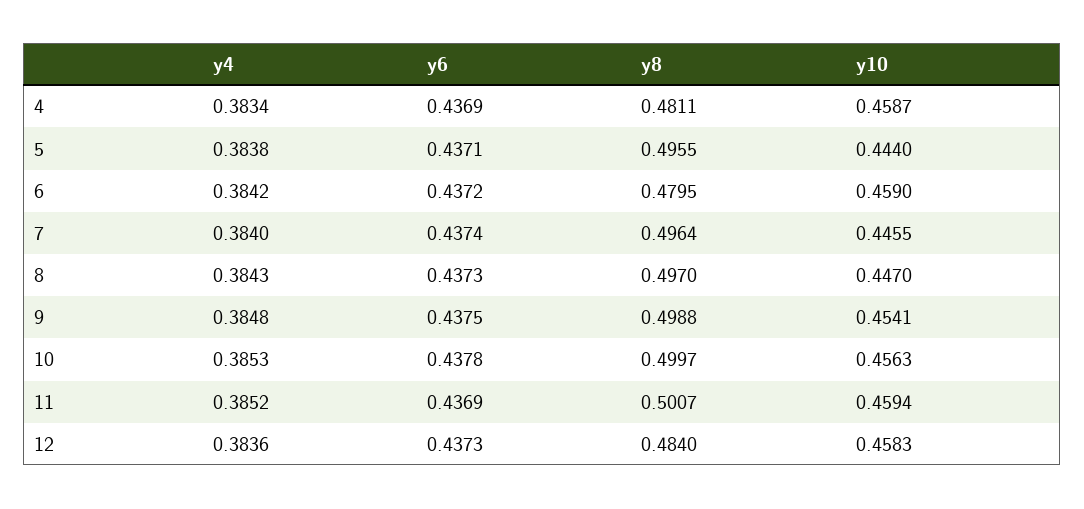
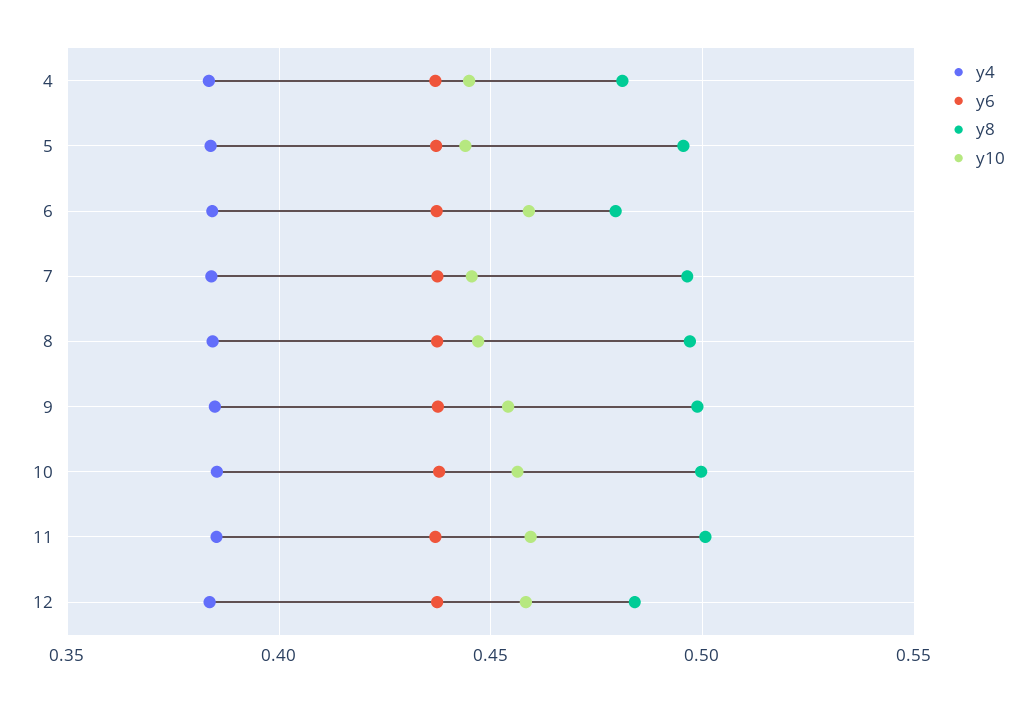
  {
    "y4": {
      "4": 0.3834,
      "5": 0.3838,
      "6": 0.3842,
      "7": 0.384,
      "8": 0.3843,
      "9": 0.3848,
      "10": 0.3853,
      "11": 0.3852,
      "12": 0.3836
    },
    "y6": {
      "4": 0.4369,
      "5": 0.4371,
      "6": 0.4372,
      "7": 0.4374,
      "8": 0.4373,
      "9": 0.4375,
      "10": 0.4378,
      "11": 0.4369,
      "12": 0.4373
    },
    "y8": {
      "4": 0.4811,
      "5": 0.4955,
      "6": 0.4795,
      "7": 0.4964,
      "8": 0.497,
      "9": 0.4988,
      "10": 0.4997,
      "11": 0.5007,
      "12": 0.484
    },
    "y10": {
-     "4": 0.4587,
+     "4": 0.445,
      "5": 0.444,
      "6": 0.459,
      "7": 0.4455,
      "8": 0.447,
      "9": 0.4541,
      "10": 0.4563,
      "11": 0.4594,
      "12": 0.4583
    }
  }

